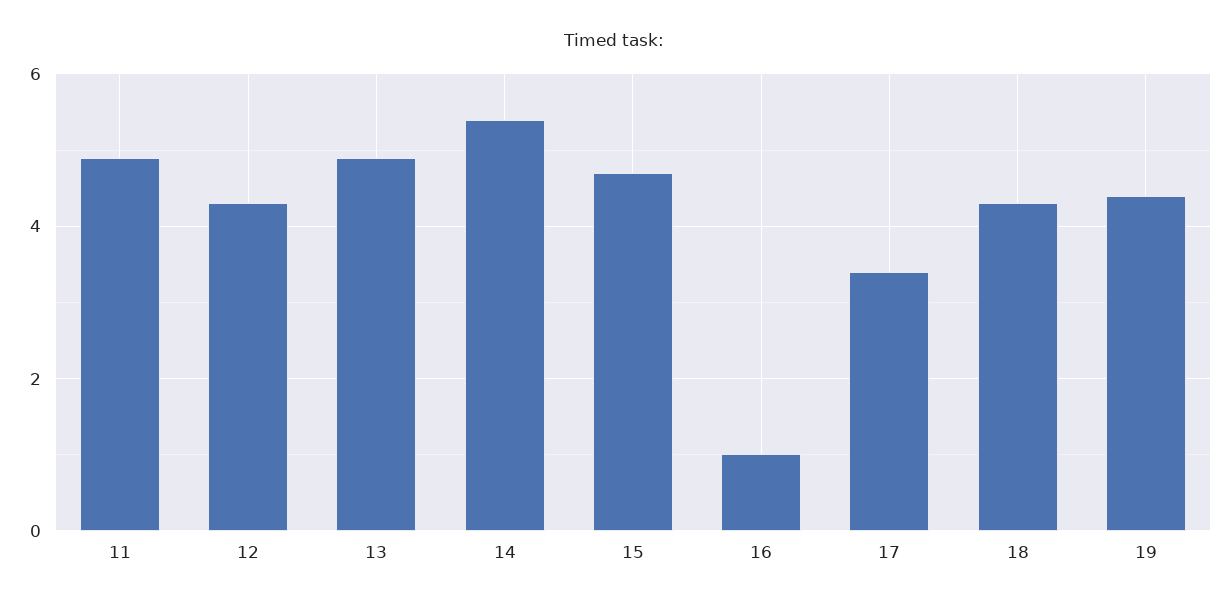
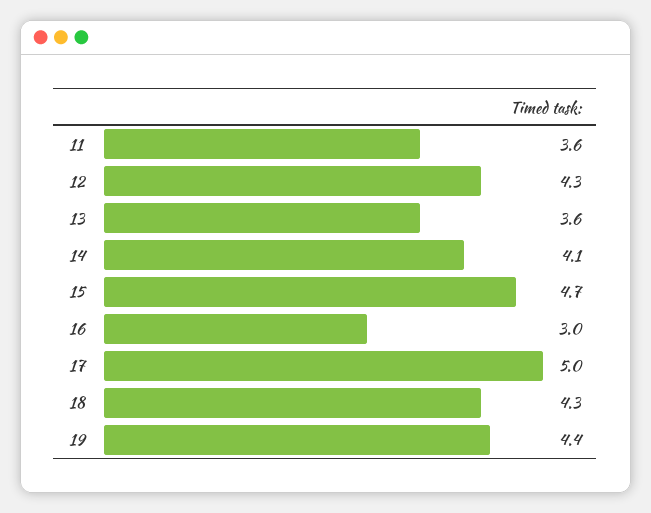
  {
-   "11": 5,
+   "11": 3.6,
    "12": 4.3,
-   "13": 5,
+   "13": 3.6,
-   "14": 5.5,
+   "14": 4.1,
    "15": 4.7,
-   "16": 1,
+   "16": 3,
-   "17": 3.5,
+   "17": 5,
    "18": 4.3,
    "19": 4.4
  }

